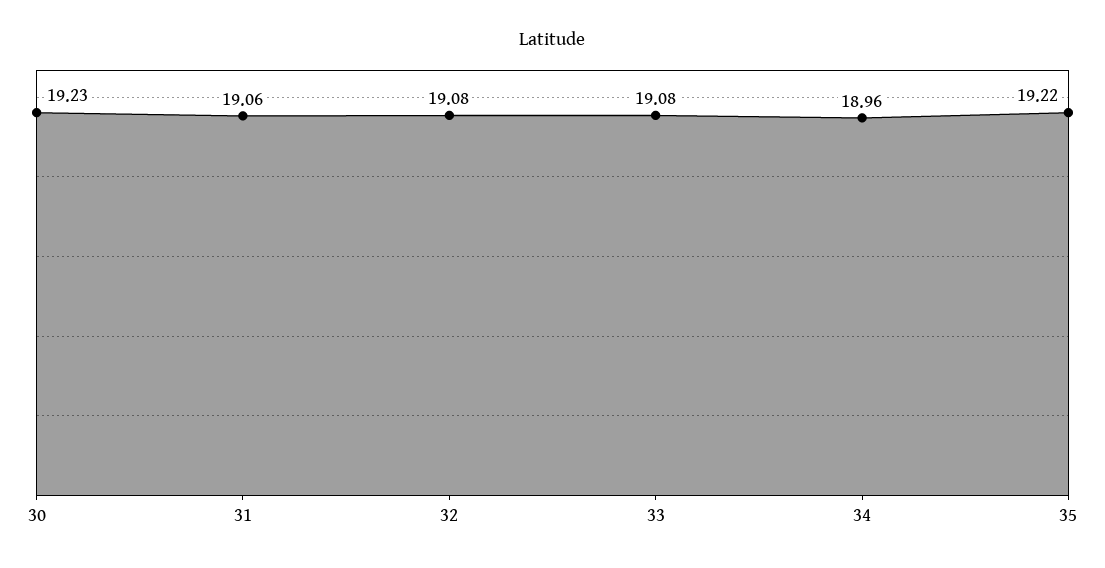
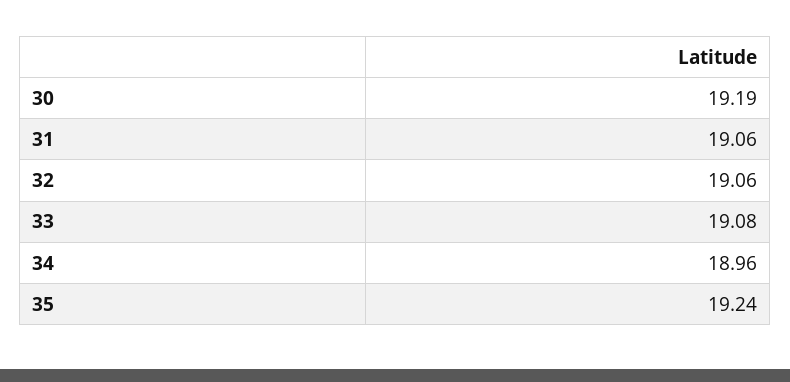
  {
-   "30": 19.23,
+   "30": 19.19,
    "31": 19.06,
-   "32": 19.08,
+   "32": 19.06,
    "33": 19.08,
    "34": 18.96,
-   "35": 19.22
+   "35": 19.24
  }

